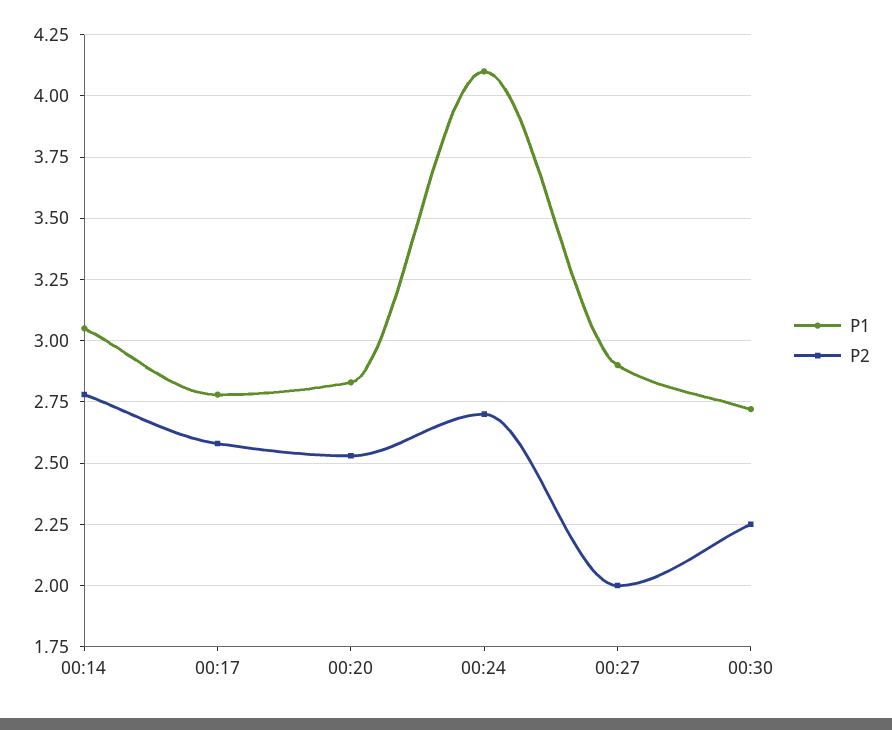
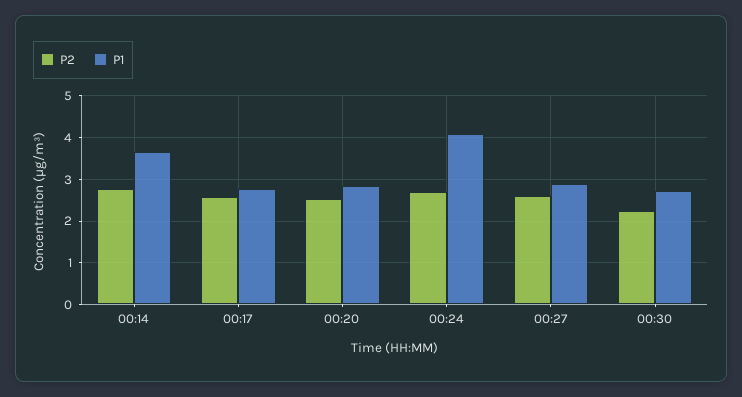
  {
    "P1": {
-     "00:14": 3.05,
+     "00:14": 3.6,
      "00:17": 2.8,
      "00:20": 2.85,
      "00:24": 4.1,
      "00:27": 2.9,
      "00:30": 2.7
    },
    "P2": {
      "00:14": 2.8,
      "00:17": 2.6,
      "00:20": 2.55,
      "00:24": 2.7,
-     "00:27": 2,
+     "00:27": 2.6,
      "00:30": 2.25
    }
  }

